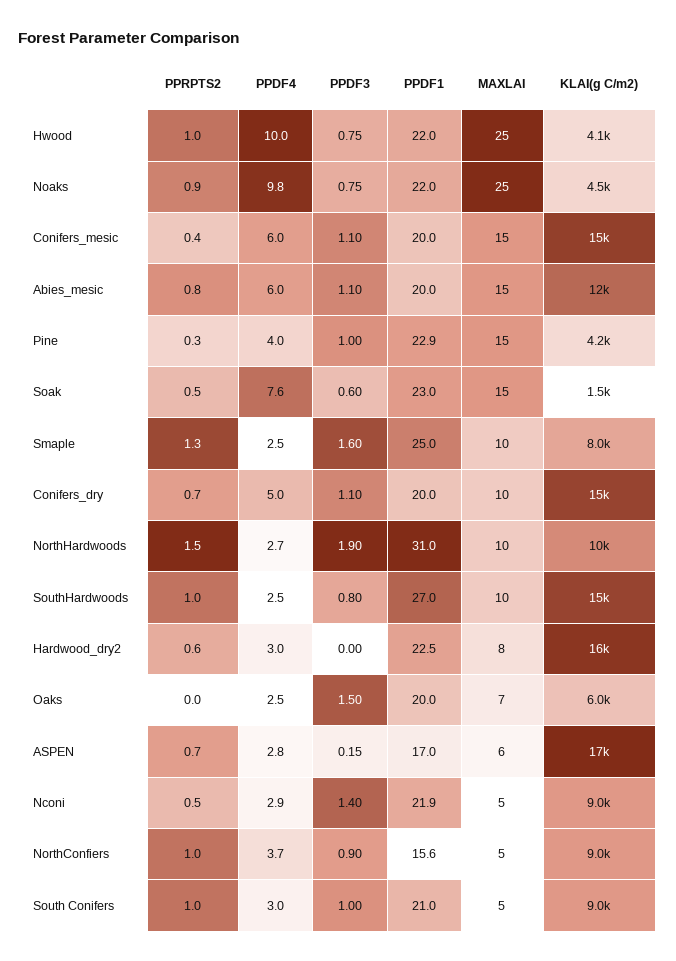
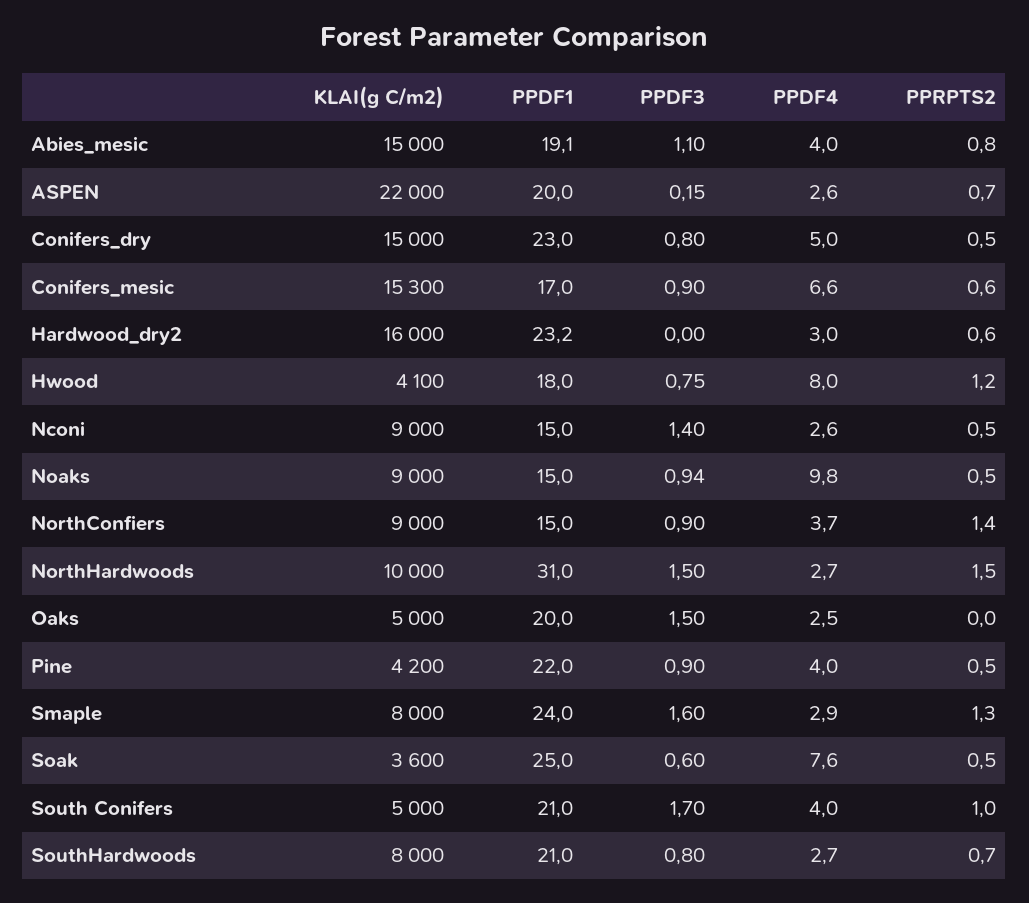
  {
    "PPRPTS2": {
-     "Hwood": 1,
+     "Hwood": 1.2,
-     "Noaks": 0.9,
+     "Noaks": 0.5,
-     "Conifers_mesic": 0.4,
+     "Conifers_mesic": 0.6,
      "Abies_mesic": 0.8,
-     "Pine": 0.3,
+     "Pine": 0.5,
      "Soak": 0.5,
      "Smaple": 1.3,
-     "Conifers_dry": 0.7,
+     "Conifers_dry": 0.5,
      "NorthHardwoods": 1.5,
-     "SouthHardwoods": 1,
+     "SouthHardwoods": 0.7,
      "Hardwood_dry2": 0.6,
      "Oaks": 0,
      "ASPEN": 0.7,
      "Nconi": 0.5,
-     "NorthConfiers": 1,
+     "NorthConfiers": 1.4,
      "South Conifers": 1
    },
    "PPDF4": {
-     "Hwood": 10,
+     "Hwood": 8,
      "Noaks": 9.8,
-     "Conifers_mesic": 6,
+     "Conifers_mesic": 6.6,
-     "Abies_mesic": 6,
+     "Abies_mesic": 4,
      "Pine": 4,
      "Soak": 7.6,
-     "Smaple": 2.5,
+     "Smaple": 2.9,
      "Conifers_dry": 5,
      "NorthHardwoods": 2.7,
-     "SouthHardwoods": 2.5,
+     "SouthHardwoods": 2.7,
      "Hardwood_dry2": 3,
      "Oaks": 2.5,
-     "ASPEN": 2.8,
+     "ASPEN": 2.6,
-     "Nconi": 2.9,
+     "Nconi": 2.6,
      "NorthConfiers": 3.7,
-     "South Conifers": 3
+     "South Conifers": 4
    },
    "PPDF3": {
      "Hwood": 0.75,
-     "Noaks": 0.75,
+     "Noaks": 0.94,
-     "Conifers_mesic": 1.1,
+     "Conifers_mesic": 0.9,
      "Abies_mesic": 1.1,
-     "Pine": 1,
+     "Pine": 0.9,
      "Soak": 0.6,
      "Smaple": 1.6,
-     "Conifers_dry": 1.1,
+     "Conifers_dry": 0.8,
-     "NorthHardwoods": 1.9,
+     "NorthHardwoods": 1.5,
      "SouthHardwoods": 0.8,
      "Hardwood_dry2": 0,
      "Oaks": 1.5,
      "ASPEN": 0.15,
      "Nconi": 1.4,
      "NorthConfiers": 0.9,
-     "South Conifers": 1
+     "South Conifers": 1.7
    },
    "PPDF1": {
-     "Hwood": 22,
+     "Hwood": 18,
-     "Noaks": 22,
+     "Noaks": 15,
-     "Conifers_mesic": 20,
+     "Conifers_mesic": 17,
-     "Abies_mesic": 20,
+     "Abies_mesic": 19.1,
-     "Pine": 22.9,
+     "Pine": 22,
-     "Soak": 23,
+     "Soak": 25,
-     "Smaple": 25,
+     "Smaple": 24,
-     "Conifers_dry": 20,
+     "Conifers_dry": 23,
      "NorthHardwoods": 31,
-     "SouthHardwoods": 27,
+     "SouthHardwoods": 21,
-     "Hardwood_dry2": 22.5,
+     "Hardwood_dry2": 23.2,
      "Oaks": 20,
-     "ASPEN": 17,
+     "ASPEN": 20,
-     "Nconi": 21.9,
+     "Nconi": 15,
-     "NorthConfiers": 15.6,
+     "NorthConfiers": 15,
      "South Conifers": 21
    },
-   "MAXLAI": {
-     "Hwood": 25,
-     "Noaks": 25,
-     "Conifers_mesic": 15,
-     "Abies_mesic": 15,
-     "Pine": 15,
-     "Soak": 15,
-     "Smaple": 10,
-     "Conifers_dry": 10,
-     "NorthHardwoods": 10,
-     "SouthHardwoods": 10,
-     "Hardwood_dry2": 8,
-     "Oaks": 7,
-     "ASPEN": 6,
-     "Nconi": 5,
-     "NorthConfiers": 5,
-     "South Conifers": 5
-   },
    "KLAI(g C/m2)": {
      "Hwood": 4100,
-     "Noaks": 4500,
+     "Noaks": 9000,
      "Conifers_mesic": 15300,
-     "Abies_mesic": 12000,
+     "Abies_mesic": 15000,
      "Pine": 4200,
-     "Soak": 1500,
+     "Soak": 3600,
      "Smaple": 8000,
      "Conifers_dry": 15000,
      "NorthHardwoods": 10000,
-     "SouthHardwoods": 15000,
+     "SouthHardwoods": 8000,
      "Hardwood_dry2": 16000,
-     "Oaks": 6000,
+     "Oaks": 5000,
-     "ASPEN": 17000,
+     "ASPEN": 22000,
      "Nconi": 9000,
      "NorthConfiers": 9000,
-     "South Conifers": 9000
+     "South Conifers": 5000
    }
  }

